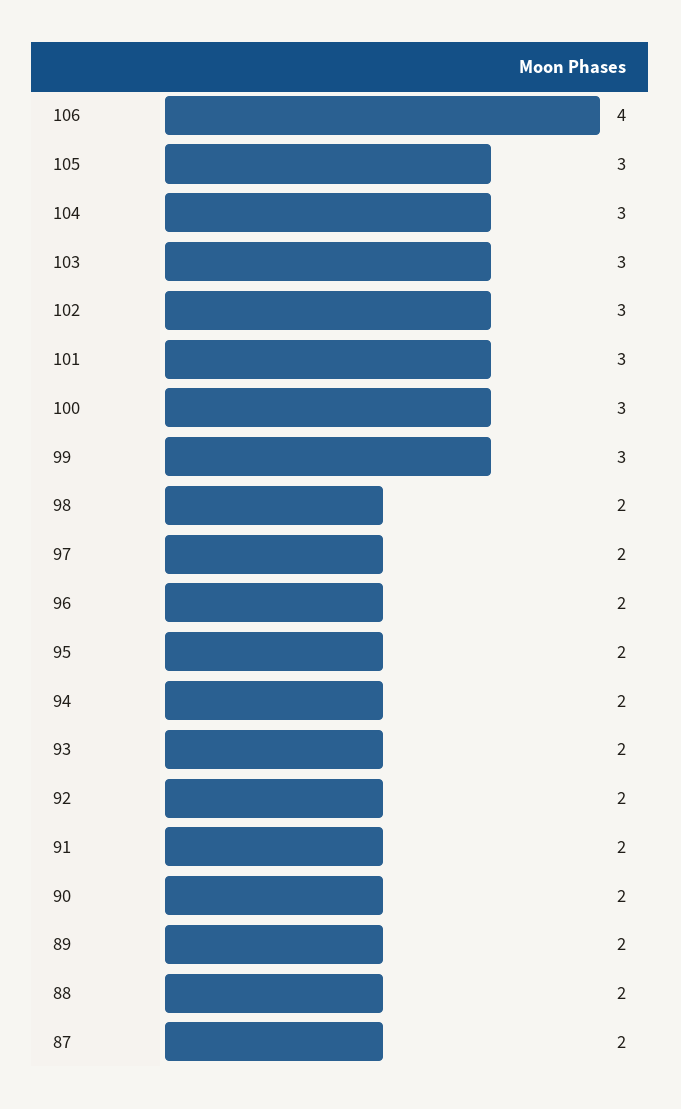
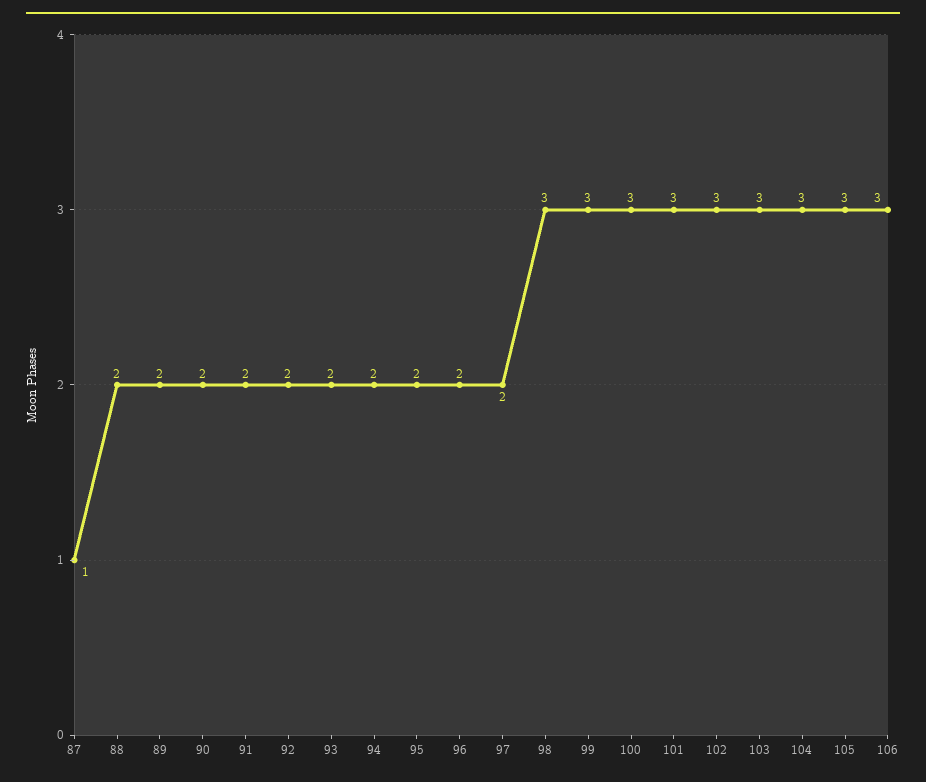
  {
-   "106": 4,
+   "106": 3,
    "105": 3,
    "104": 3,
    "103": 3,
    "102": 3,
    "101": 3,
    "100": 3,
    "99": 3,
-   "98": 2,
+   "98": 3,
    "97": 2,
    "96": 2,
    "95": 2,
    "94": 2,
    "93": 2,
    "92": 2,
    "91": 2,
    "90": 2,
    "89": 2,
    "88": 2,
-   "87": 2
+   "87": 1
  }

